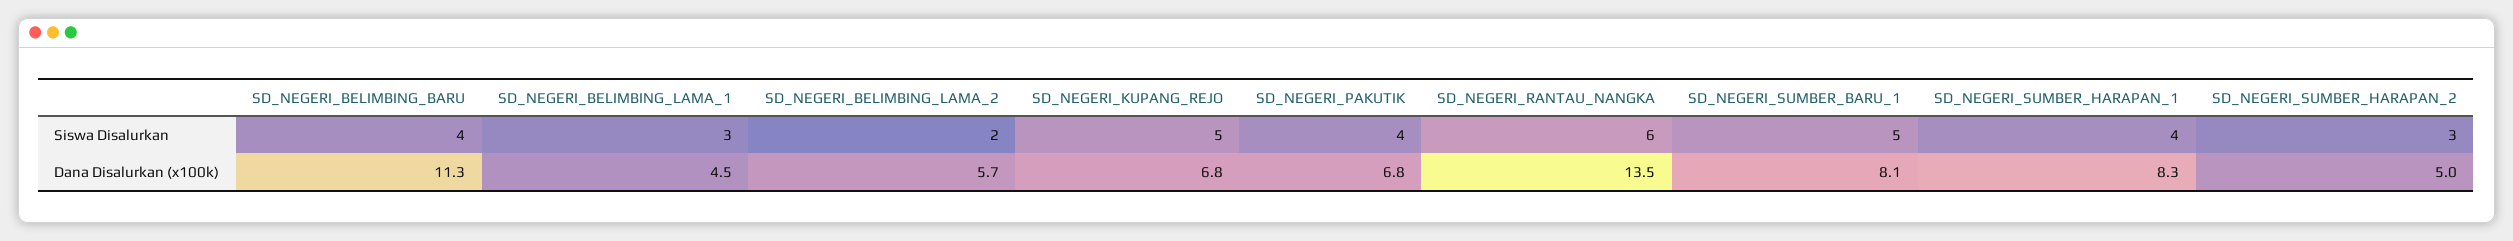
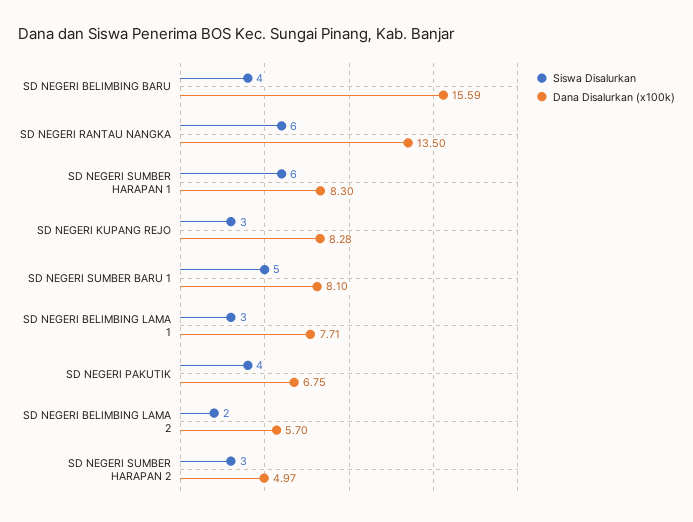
  {
    "Siswa Disalurkan": {
      "SD_NEGERI_BELIMBING_BARU": 4,
      "SD_NEGERI_BELIMBING_LAMA_1": 3,
      "SD_NEGERI_BELIMBING_LAMA_2": 2,
-     "SD_NEGERI_KUPANG_REJO": 5,
+     "SD_NEGERI_KUPANG_REJO": 3,
      "SD_NEGERI_PAKUTIK": 4,
      "SD_NEGERI_RANTAU_NANGKA": 6,
      "SD_NEGERI_SUMBER_BARU_1": 5,
-     "SD_NEGERI_SUMBER_HARAPAN_1": 4,
+     "SD_NEGERI_SUMBER_HARAPAN_1": 6,
      "SD_NEGERI_SUMBER_HARAPAN_2": 3
    },
    "Dana Disalurkan (x100k)": {
-     "SD_NEGERI_BELIMBING_BARU": 11.3,
+     "SD_NEGERI_BELIMBING_BARU": 15.59,
-     "SD_NEGERI_BELIMBING_LAMA_1": 4.5,
+     "SD_NEGERI_BELIMBING_LAMA_1": 7.71,
      "SD_NEGERI_BELIMBING_LAMA_2": 5.7,
-     "SD_NEGERI_KUPANG_REJO": 6.8,
+     "SD_NEGERI_KUPANG_REJO": 8.28,
      "SD_NEGERI_PAKUTIK": 6.75,
      "SD_NEGERI_RANTAU_NANGKA": 13.5,
      "SD_NEGERI_SUMBER_BARU_1": 8.1,
      "SD_NEGERI_SUMBER_HARAPAN_1": 8.3,
      "SD_NEGERI_SUMBER_HARAPAN_2": 4.97
    }
  }

